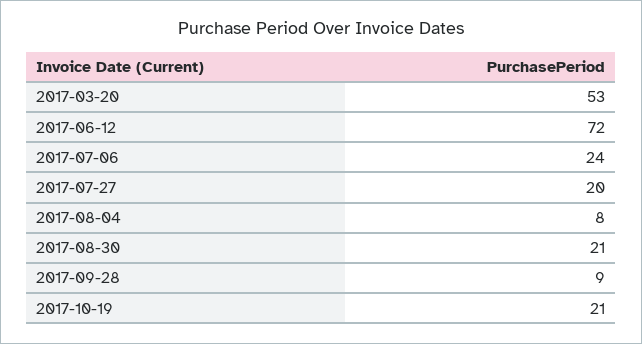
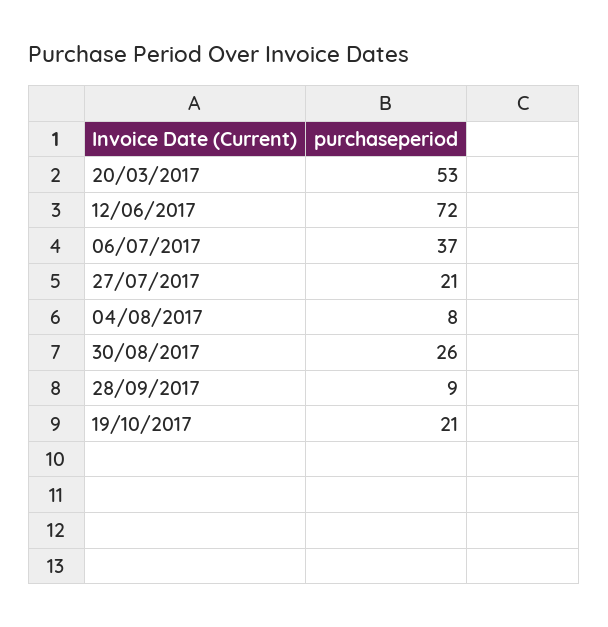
  {
    "2017-03-20": 53,
    "2017-06-12": 72,
-   "2017-07-06": 24,
+   "2017-07-06": 37,
-   "2017-07-27": 20,
+   "2017-07-27": 21,
    "2017-08-04": 8,
-   "2017-08-30": 21,
+   "2017-08-30": 26,
    "2017-09-28": 9,
    "2017-10-19": 21
  }

